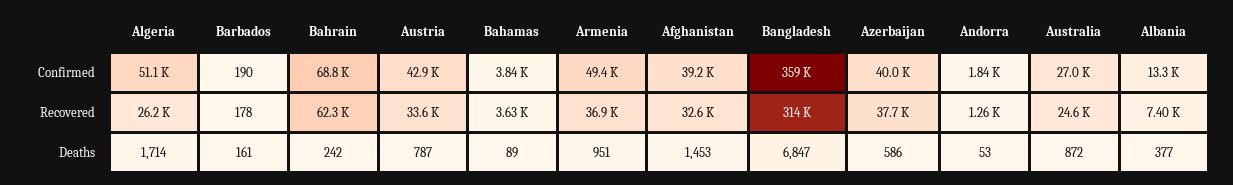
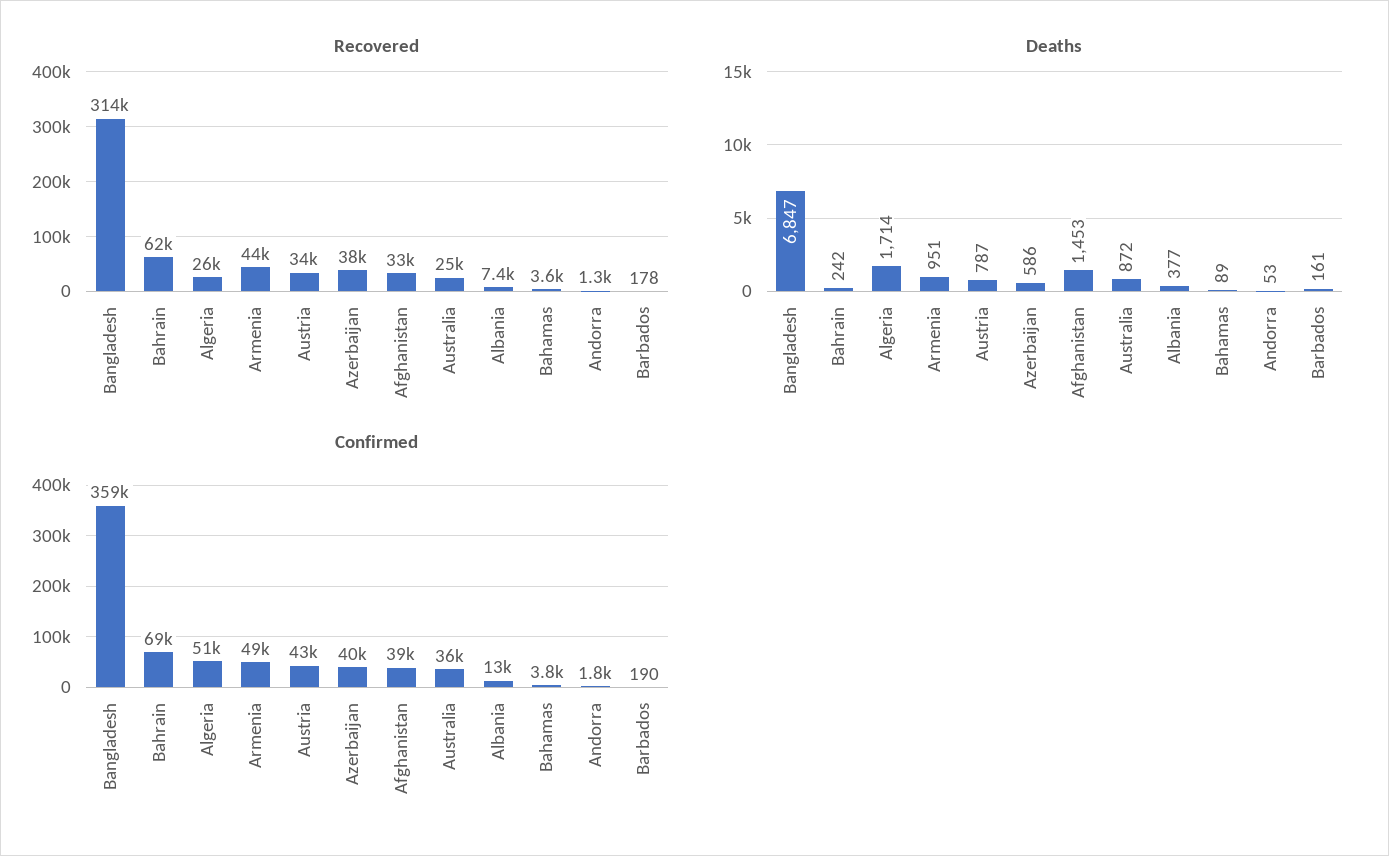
  {
    "Confirmed": {
      "Algeria": 51100,
      "Barbados": 190,
      "Bahrain": 68800,
      "Austria": 42900,
      "Bahamas": 3840,
      "Armenia": 49400,
      "Afghanistan": 39200,
      "Bangladesh": 359000,
      "Azerbaijan": 40000,
      "Andorra": 1840,
-     "Australia": 27000,
+     "Australia": 36000,
      "Albania": 13300
    },
    "Recovered": {
      "Algeria": 26200,
      "Barbados": 178,
      "Bahrain": 62300,
      "Austria": 33600,
      "Bahamas": 3630,
-     "Armenia": 36900,
+     "Armenia": 44000,
      "Afghanistan": 32600,
      "Bangladesh": 314000,
      "Azerbaijan": 37700,
      "Andorra": 1260,
      "Australia": 24600,
      "Albania": 7400
    },
    "Deaths": {
      "Algeria": 1714,
      "Barbados": 161,
      "Bahrain": 242,
      "Austria": 787,
      "Bahamas": 89,
      "Armenia": 951,
      "Afghanistan": 1453,
      "Bangladesh": 6847,
      "Azerbaijan": 586,
      "Andorra": 53,
      "Australia": 872,
      "Albania": 377
    }
  }

